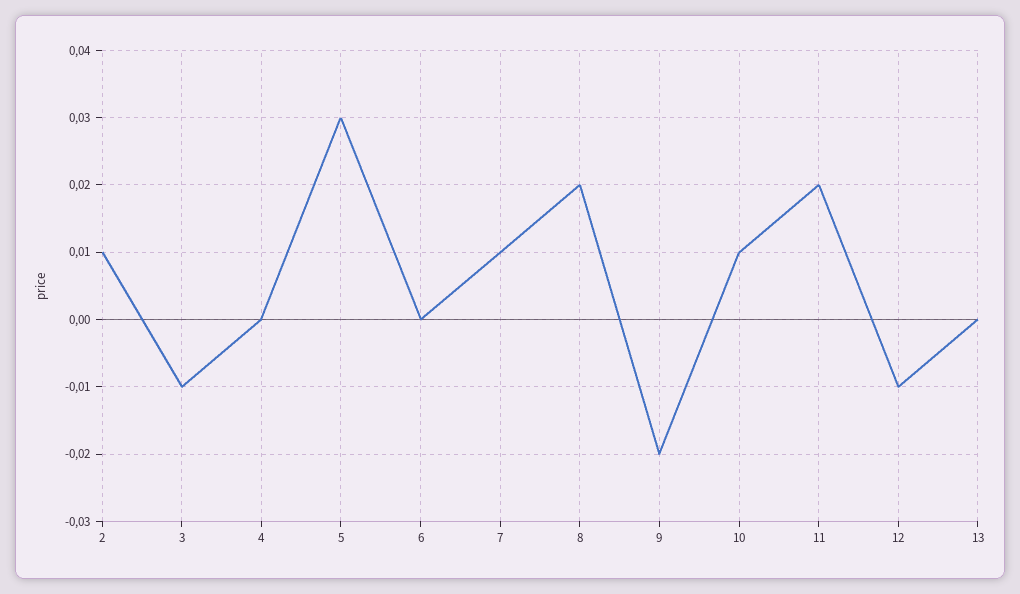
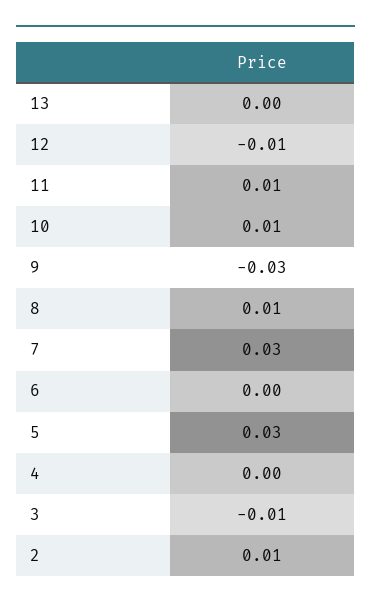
  {
    "2": 0.01,
    "3": -0.01,
    "4": 0,
    "5": 0.03,
    "6": 0,
-   "7": 0.01,
+   "7": 0.03,
-   "8": 0.02,
+   "8": 0.01,
-   "9": -0.02,
+   "9": -0.03,
    "10": 0.01,
-   "11": 0.02,
+   "11": 0.01,
    "12": -0.01,
    "13": 0
  }

